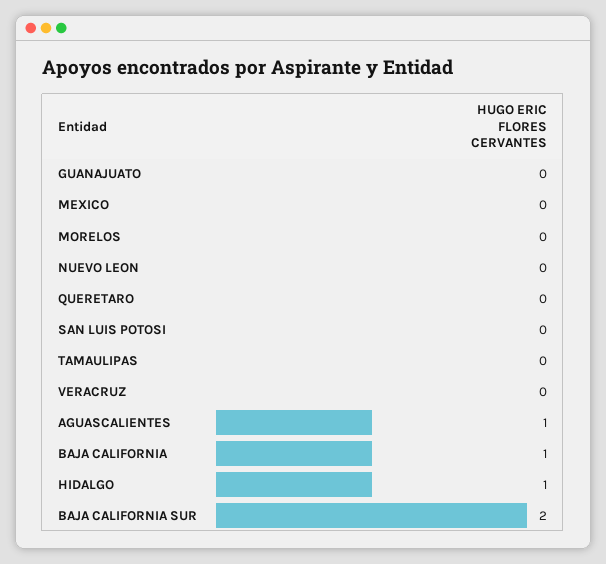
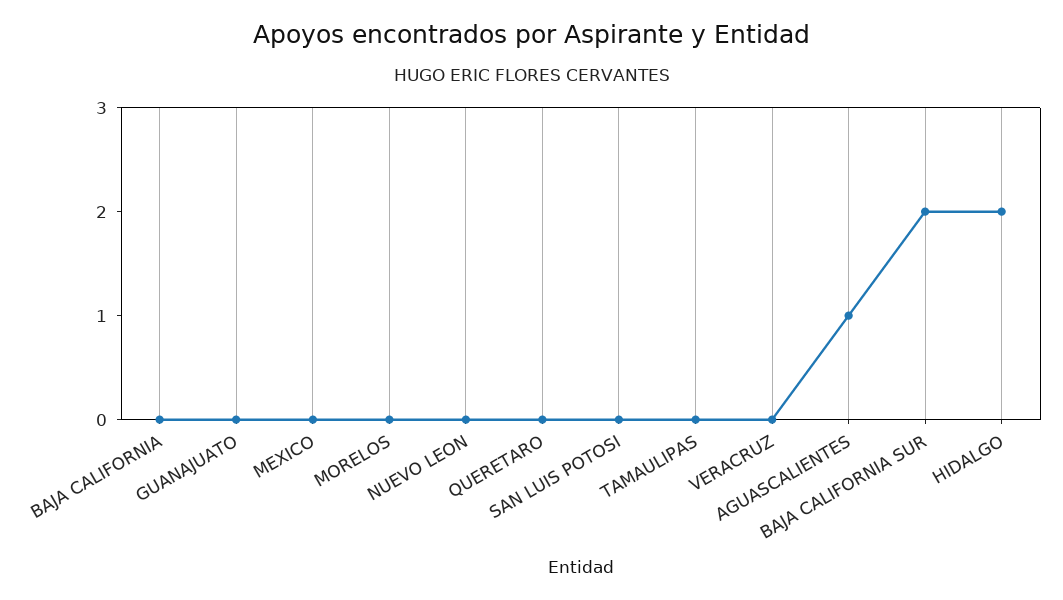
  {
    "GUANAJUATO": 0,
    "MEXICO": 0,
    "MORELOS": 0,
    "NUEVO LEON": 0,
    "QUERETARO": 0,
    "SAN LUIS POTOSI": 0,
    "TAMAULIPAS": 0,
    "VERACRUZ": 0,
    "AGUASCALIENTES": 1,
-   "BAJA CALIFORNIA": 1,
+   "BAJA CALIFORNIA": 0,
-   "HIDALGO": 1,
+   "HIDALGO": 2,
    "BAJA CALIFORNIA SUR": 2
  }

